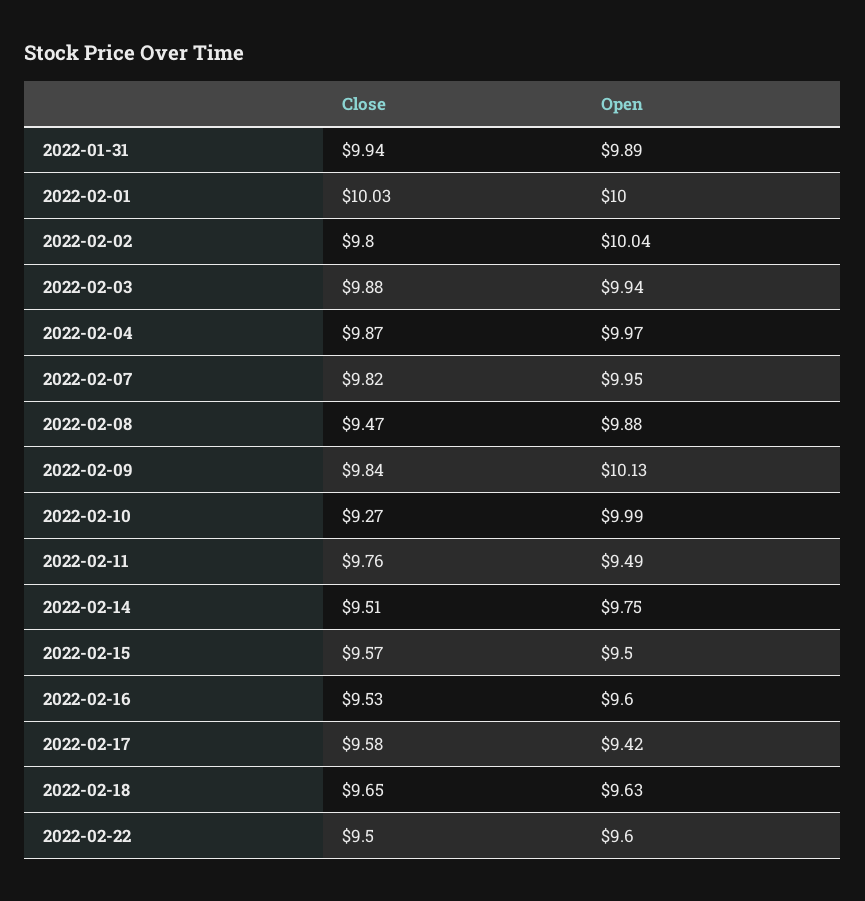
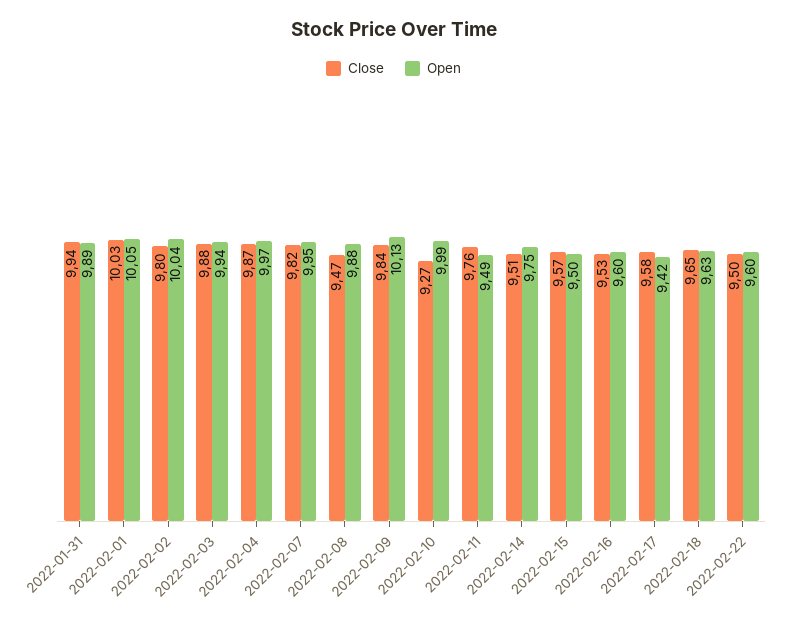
  {
    "Close": {
      "2022-01-31": 9.94,
      "2022-02-01": 10.03,
      "2022-02-02": 9.8,
      "2022-02-03": 9.88,
      "2022-02-04": 9.87,
      "2022-02-07": 9.82,
      "2022-02-08": 9.47,
      "2022-02-09": 9.84,
      "2022-02-10": 9.27,
      "2022-02-11": 9.76,
      "2022-02-14": 9.51,
      "2022-02-15": 9.57,
      "2022-02-16": 9.53,
      "2022-02-17": 9.58,
      "2022-02-18": 9.65,
      "2022-02-22": 9.5
    },
    "Open": {
      "2022-01-31": 9.89,
-     "2022-02-01": 10,
+     "2022-02-01": 10.05,
      "2022-02-02": 10.04,
      "2022-02-03": 9.94,
      "2022-02-04": 9.97,
      "2022-02-07": 9.95,
      "2022-02-08": 9.88,
      "2022-02-09": 10.13,
      "2022-02-10": 9.99,
      "2022-02-11": 9.49,
      "2022-02-14": 9.75,
      "2022-02-15": 9.5,
      "2022-02-16": 9.6,
      "2022-02-17": 9.42,
      "2022-02-18": 9.63,
      "2022-02-22": 9.6
    }
  }

